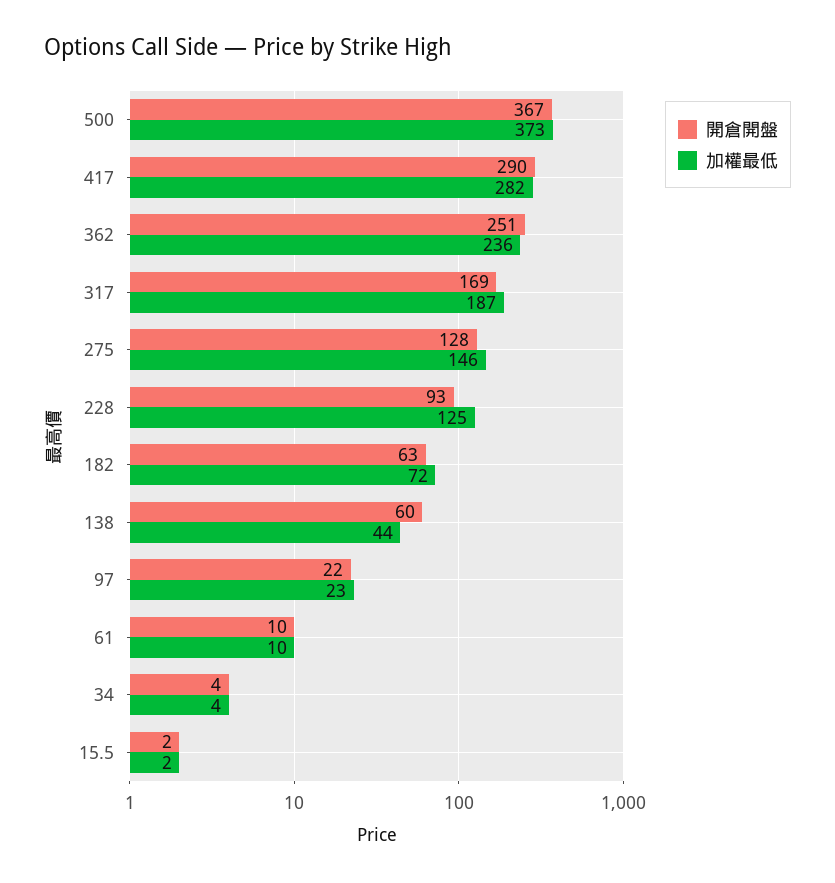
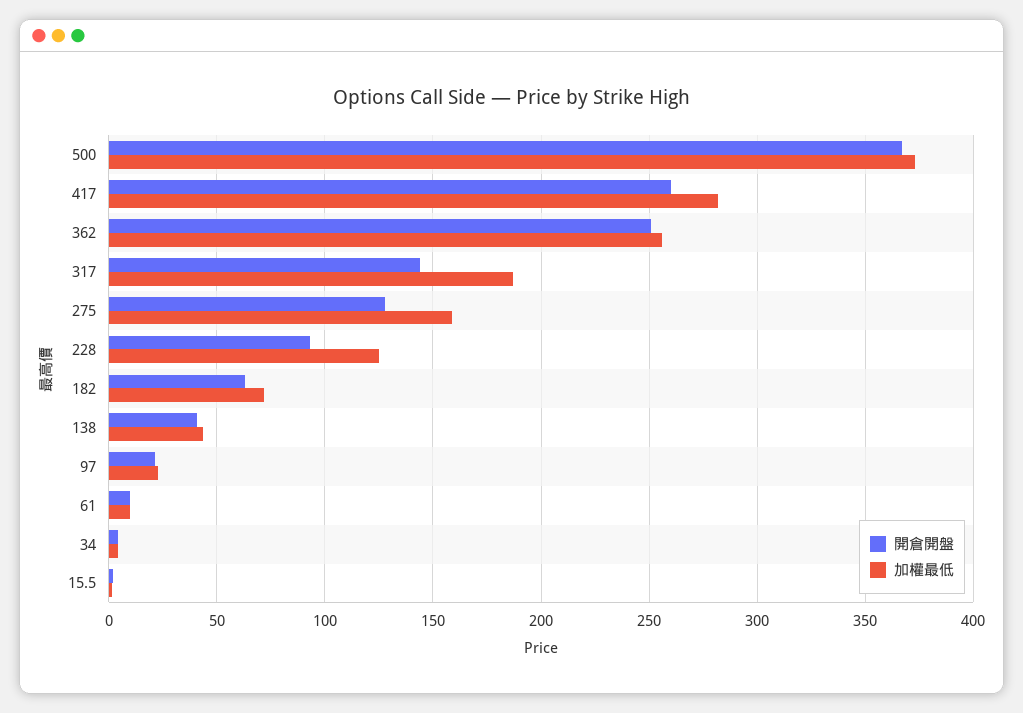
  {
    "開倉開盤": {
      "500": 367,
-     "417": 290,
+     "417": 260,
      "362": 251,
-     "317": 169,
+     "317": 145,
      "275": 128,
      "228": 93,
      "182": 63,
-     "138": 60,
+     "138": 40,
      "97": 22,
      "61": 10,
      "34": 4,
      "15.5": 2
    },
    "加權最低": {
      "500": 373,
      "417": 282,
-     "362": 236,
+     "362": 255,
      "317": 187,
-     "275": 146,
+     "275": 160,
      "228": 125,
      "182": 72,
      "138": 44,
      "97": 23,
      "61": 10,
      "34": 4,
      "15.5": 2
    }
  }

